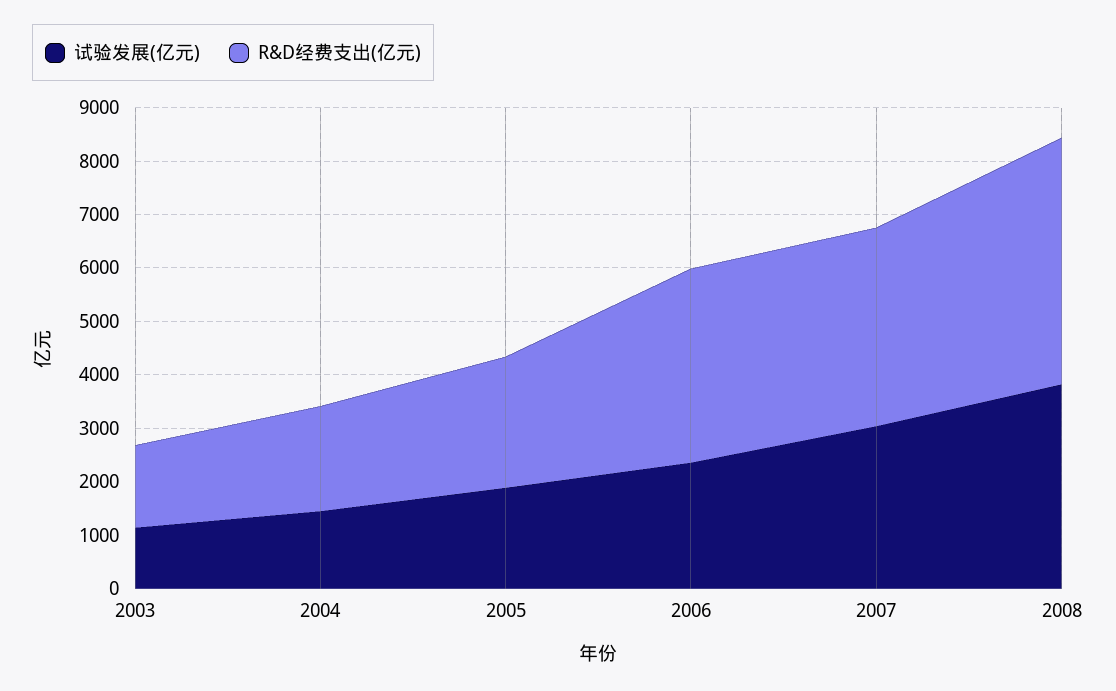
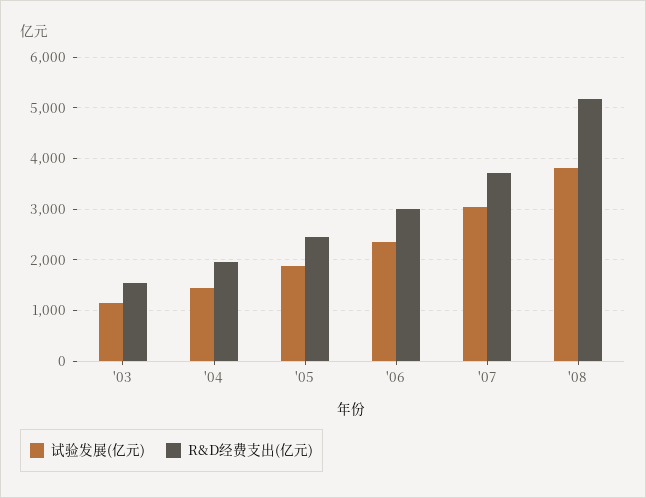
  {
    "试验发展(亿元)": {
      "2003": 1200,
      "2004": 1400,
      "2005": 1800,
      "2006": 2400,
      "2007": 3000,
      "2008": 3800
    },
    "R&D经费支出(亿元)": {
      "2003": 1600,
      "2004": 2000,
      "2005": 2400,
-     "2006": 3600,
+     "2006": 3000,
      "2007": 3800,
-     "2008": 4600
+     "2008": 5200
    }
  }

